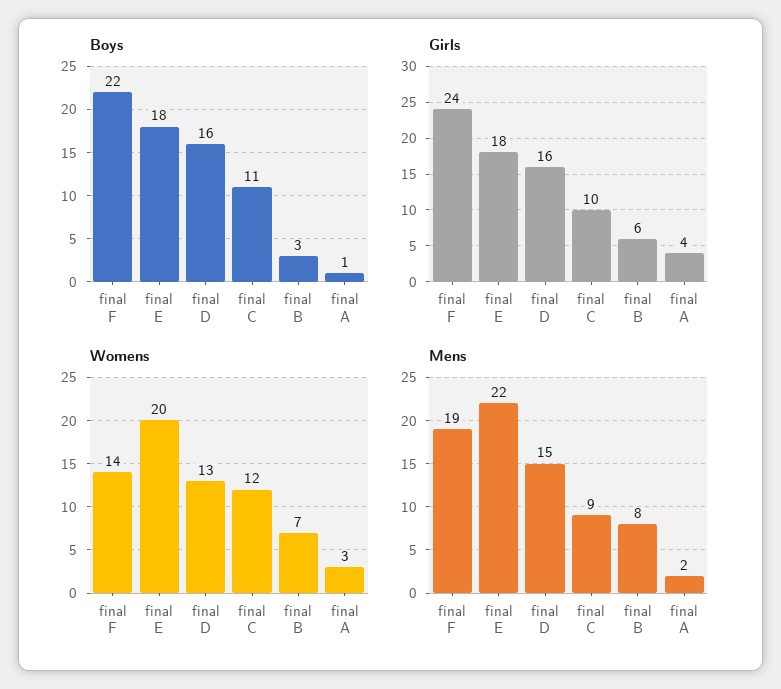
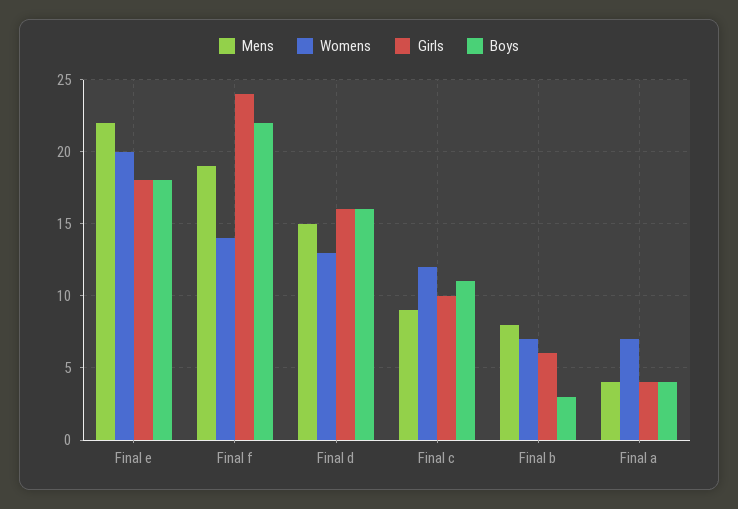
  {
    "Boys": {
      "final F": 22,
      "final E": 18,
      "final D": 16,
      "final C": 11,
      "final B": 3,
-     "final A": 1
+     "final A": 4
    },
    "Girls": {
      "final F": 24,
      "final E": 18,
      "final D": 16,
      "final C": 10,
      "final B": 6,
      "final A": 4
    },
    "Womens": {
      "final F": 14,
      "final E": 20,
      "final D": 13,
      "final C": 12,
      "final B": 7,
-     "final A": 3
+     "final A": 7
    },
    "Mens": {
      "final F": 19,
      "final E": 22,
      "final D": 15,
      "final C": 9,
      "final B": 8,
-     "final A": 2
+     "final A": 4
    }
  }

